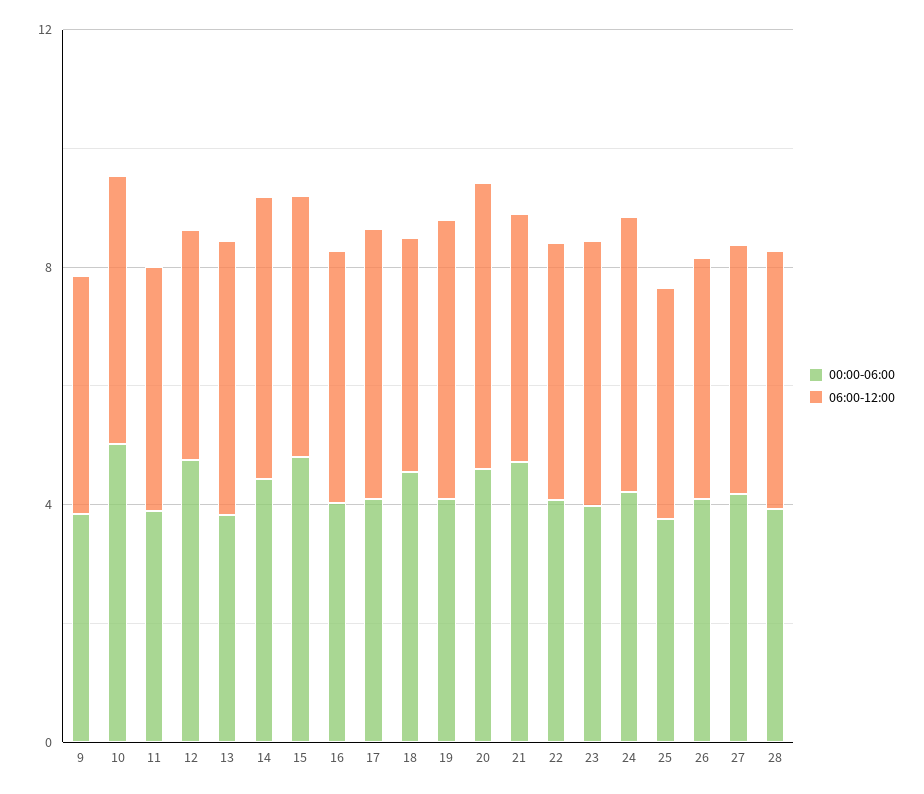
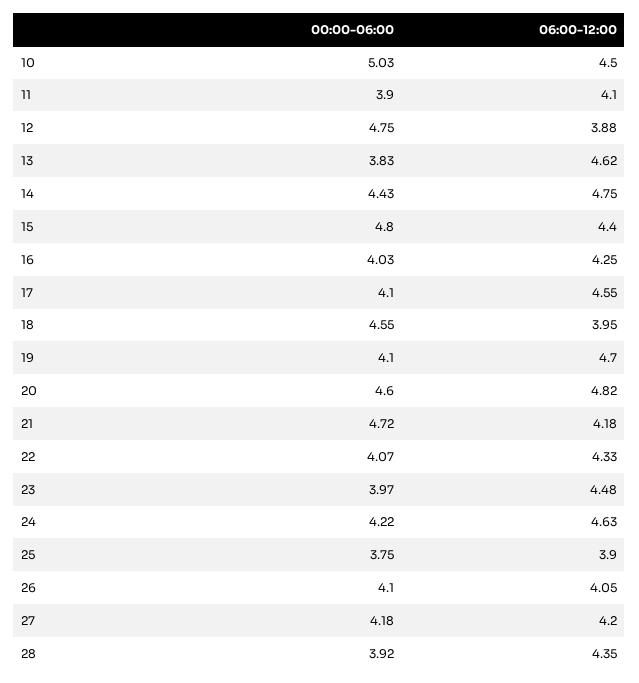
  {
    "00:00-06:00": {
-     "9": 4,
      "10": 5.03,
      "11": 3.9,
      "12": 4.75,
      "13": 3.83,
      "14": 4.43,
      "15": 4.8,
      "16": 4.03,
      "17": 4.1,
      "18": 4.55,
      "19": 4.1,
      "20": 4.6,
      "21": 4.72,
      "22": 4.07,
      "23": 3.97,
      "24": 4.22,
      "25": 3.75,
      "26": 4.1,
      "27": 4.18,
      "28": 3.92
    },
    "06:00-12:00": {
-     "9": 4,
      "10": 4.5,
      "11": 4.1,
      "12": 3.88,
      "13": 4.62,
      "14": 4.75,
      "15": 4.4,
      "16": 4.25,
      "17": 4.55,
      "18": 3.95,
      "19": 4.7,
      "20": 4.82,
      "21": 4.18,
      "22": 4.33,
      "23": 4.48,
      "24": 4.63,
      "25": 3.9,
      "26": 4.05,
      "27": 4.2,
      "28": 4.35
    }
  }

